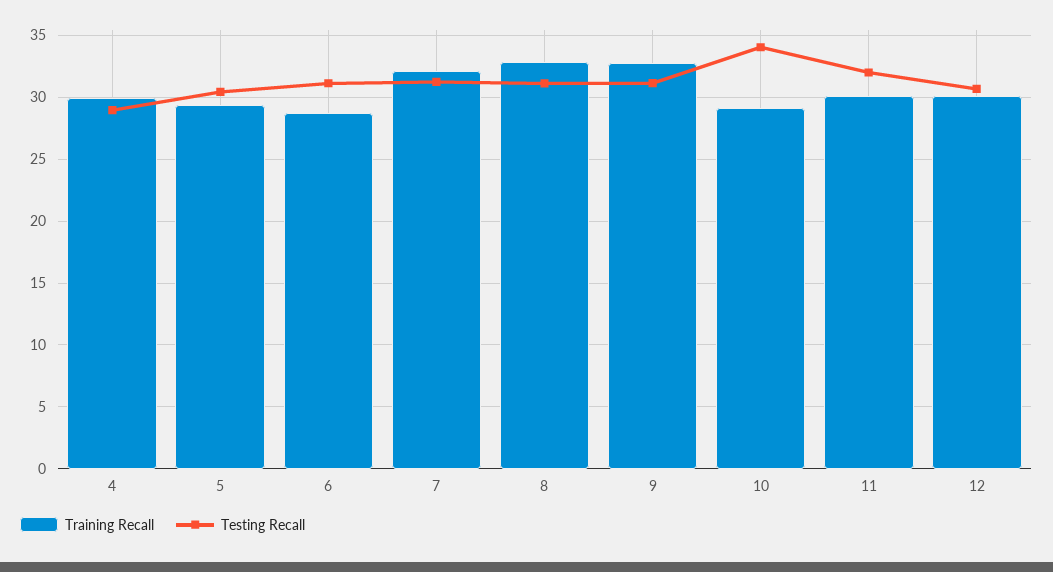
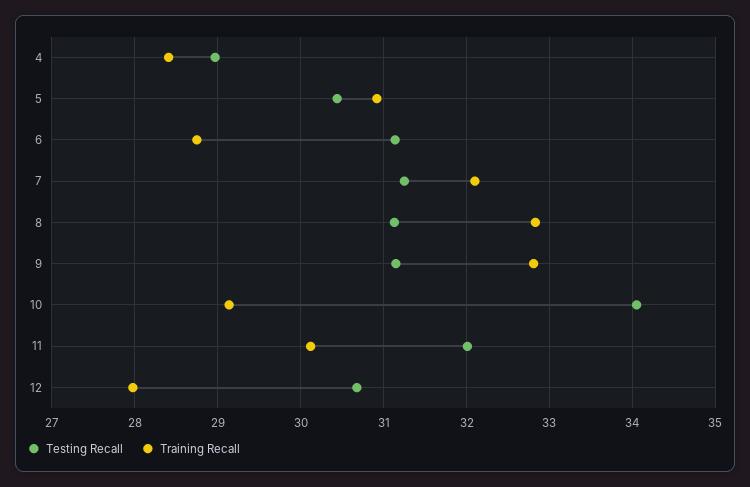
  {
    "Training Recall": {
-     "4": 30,
+     "4": 28.4,
-     "5": 29.5,
+     "5": 30.9,
      "6": 28.8,
      "7": 32.1,
      "8": 32.8,
      "9": 32.8,
      "10": 29.1,
      "11": 30.1,
-     "12": 30
+     "12": 28
    },
    "Testing Recall": {
      "4": 29,
      "5": 30.4,
      "6": 31.1,
      "7": 31.3,
      "8": 31.1,
      "9": 31.2,
      "10": 34.1,
      "11": 32,
      "12": 30.7
    }
  }

